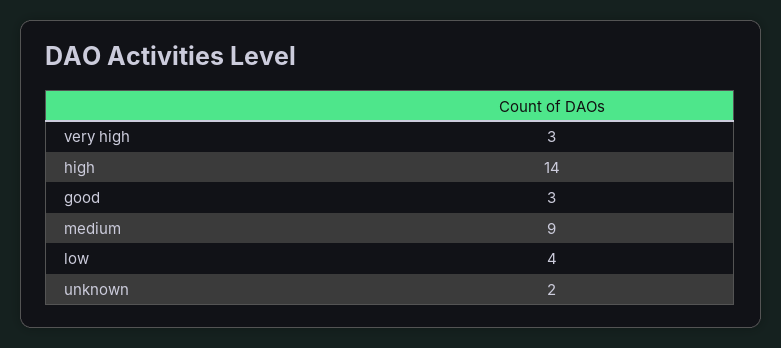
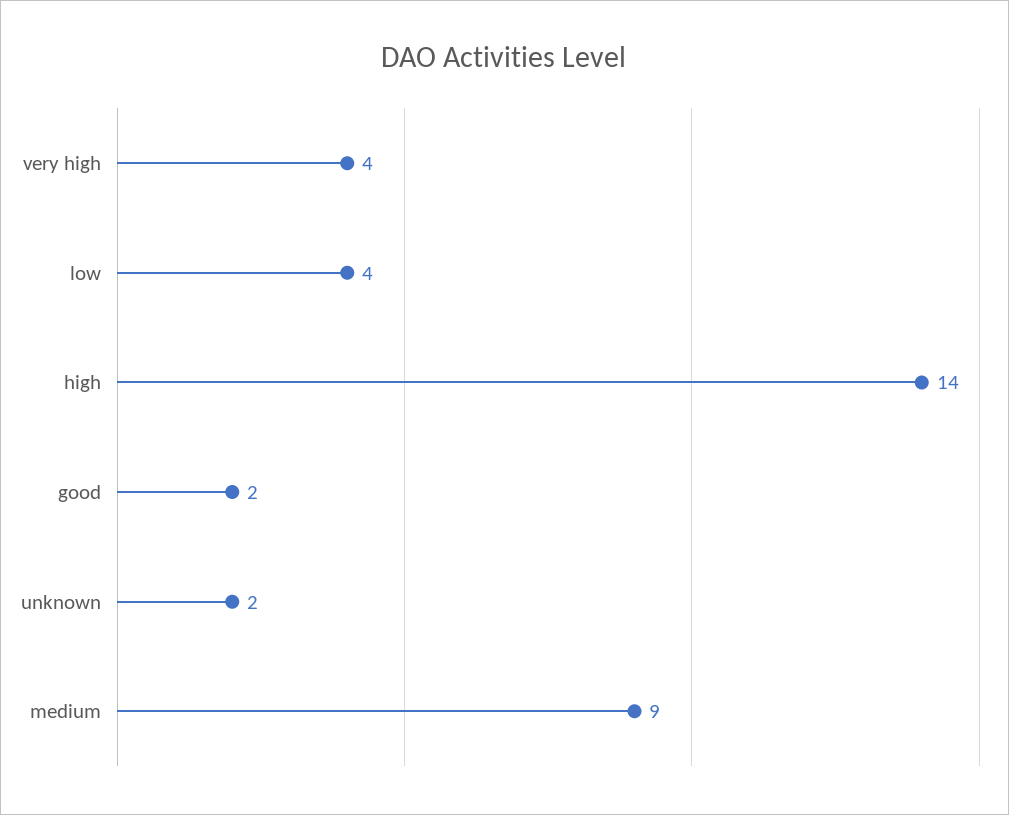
  {
-   "very high": 3,
+   "very high": 4,
    "high": 14,
-   "good": 3,
+   "good": 2,
    "medium": 9,
    "low": 4,
    "unknown": 2
  }

